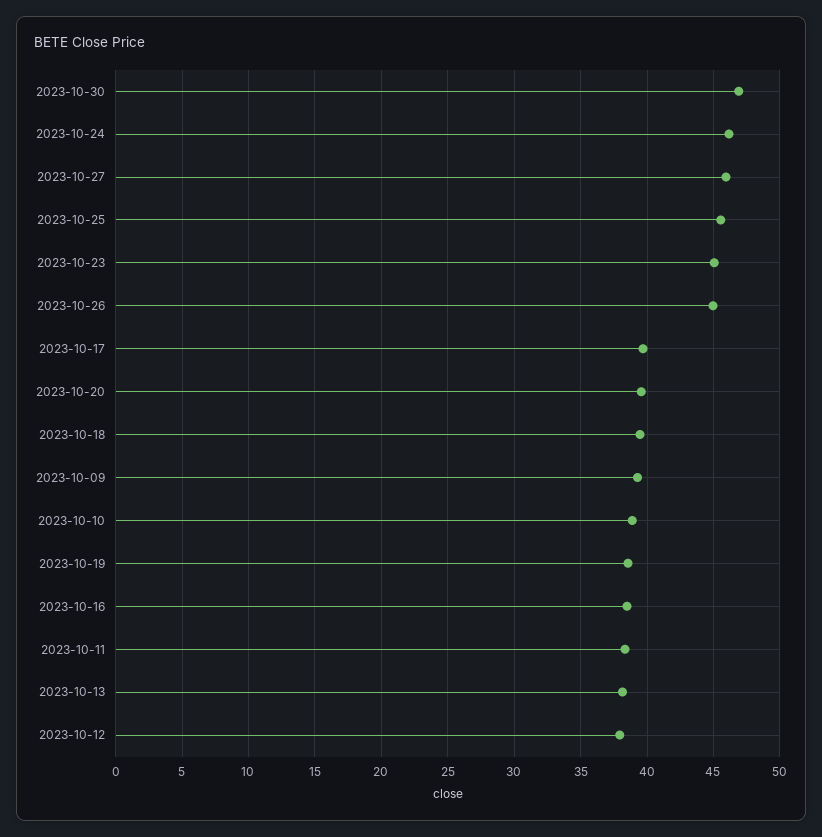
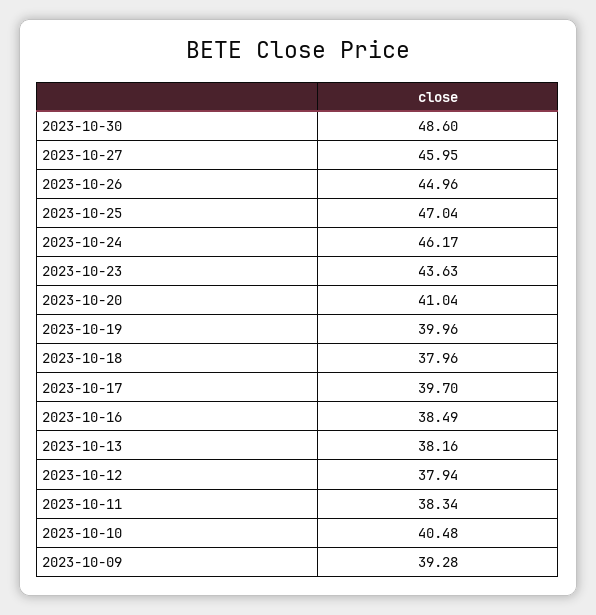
  {
-   "2023-10-30": 47,
+   "2023-10-30": 48.6,
    "2023-10-24": 46.17,
    "2023-10-27": 45.95,
-   "2023-10-25": 45.5,
+   "2023-10-25": 47.04,
-   "2023-10-23": 45,
+   "2023-10-23": 43.63,
    "2023-10-26": 44.96,
    "2023-10-17": 39.7,
-   "2023-10-20": 39.5,
+   "2023-10-20": 41.04,
-   "2023-10-18": 39.5,
+   "2023-10-18": 37.96,
    "2023-10-09": 39.28,
-   "2023-10-10": 39,
+   "2023-10-10": 40.48,
-   "2023-10-19": 38.5,
+   "2023-10-19": 39.96,
    "2023-10-16": 38.49,
    "2023-10-11": 38.34,
    "2023-10-13": 38.16,
    "2023-10-12": 37.94
  }

